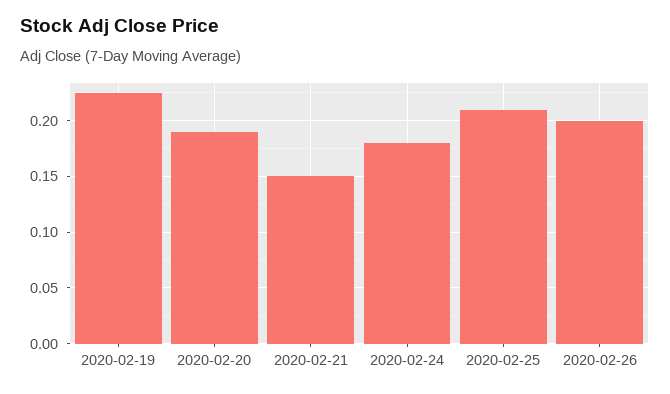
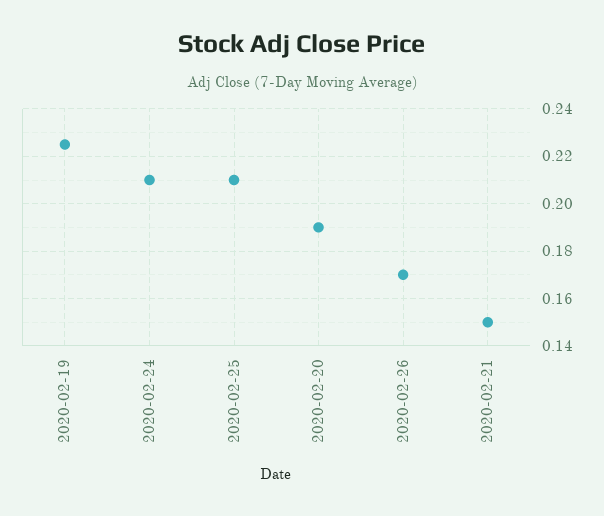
  {
    "2020-02-19": 0.225,
    "2020-02-20": 0.19,
    "2020-02-21": 0.15,
-   "2020-02-24": 0.18,
+   "2020-02-24": 0.21,
    "2020-02-25": 0.21,
-   "2020-02-26": 0.2
+   "2020-02-26": 0.17
  }

